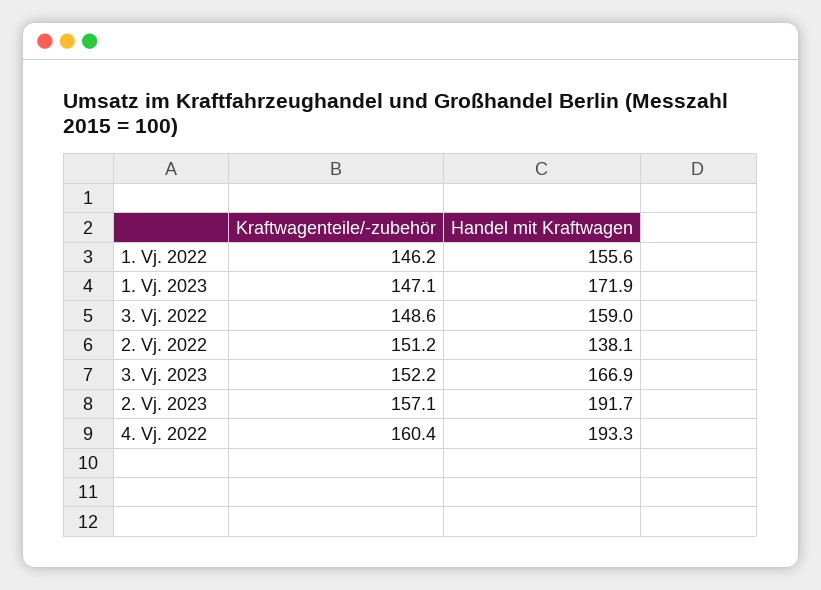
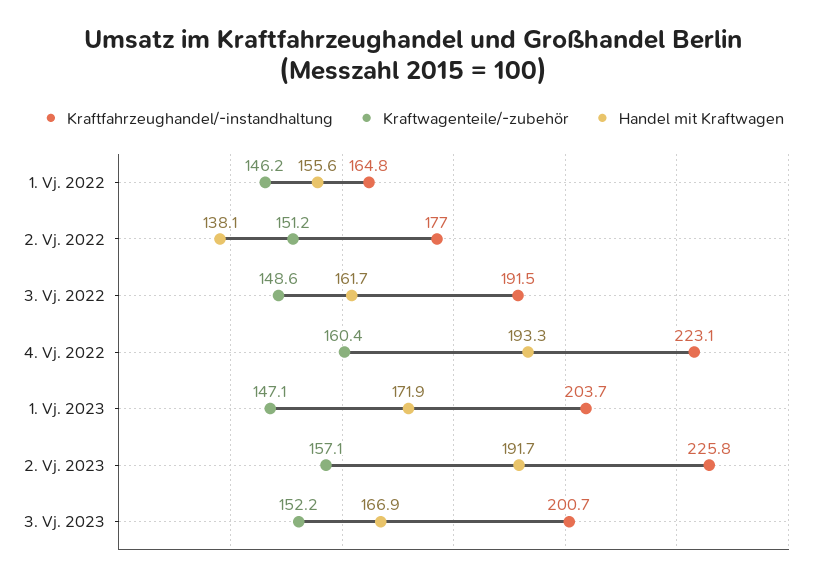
  {
    "Kraftwagenteile/-zubehör": {
      "1. Vj. 2022": 146.2,
      "1. Vj. 2023": 147.1,
      "3. Vj. 2022": 148.6,
      "2. Vj. 2022": 151.2,
      "3. Vj. 2023": 152.2,
      "2. Vj. 2023": 157.1,
      "4. Vj. 2022": 160.4
    },
    "Handel mit Kraftwagen": {
      "1. Vj. 2022": 155.6,
      "1. Vj. 2023": 171.9,
-     "3. Vj. 2022": 159,
+     "3. Vj. 2022": 161.7,
      "2. Vj. 2022": 138.1,
      "3. Vj. 2023": 166.9,
      "2. Vj. 2023": 191.7,
      "4. Vj. 2022": 193.3
-   }
+   },
+   "Kraftfahrzeughandel/-instandhaltung": {
+     "1. Vj. 2022": 164.8,
+     "2. Vj. 2022": 177,
+     "3. Vj. 2022": 191.5,
+     "4. Vj. 2022": 223.1,
+     "1. Vj. 2023": 203.7,
+     "2. Vj. 2023": 225.8,
+     "3. Vj. 2023": 200.7
+   }
  }

